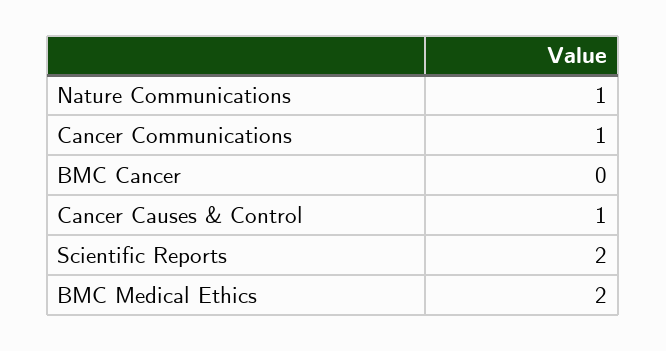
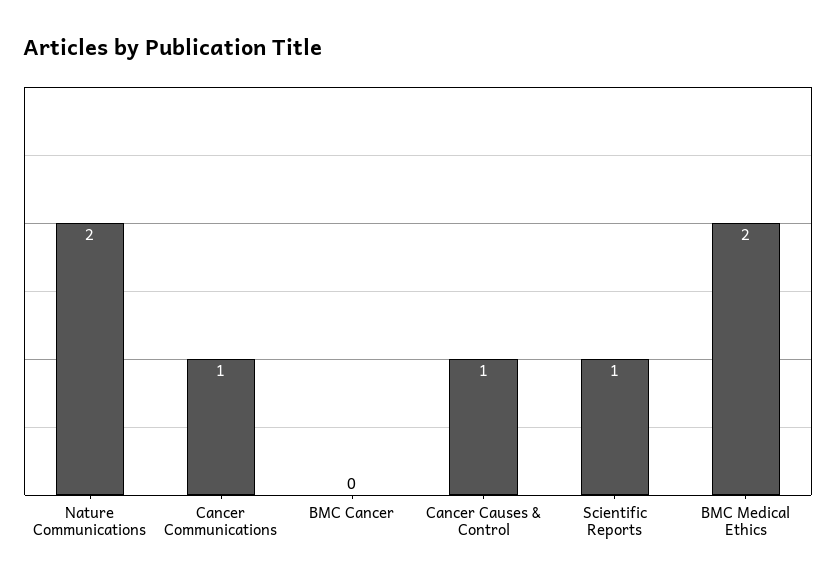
  {
-   "Nature Communications": 1,
+   "Nature Communications": 2,
    "Cancer Communications": 1,
    "BMC Cancer": 0,
    "Cancer Causes & Control": 1,
-   "Scientific Reports": 2,
+   "Scientific Reports": 1,
    "BMC Medical Ethics": 2
  }

